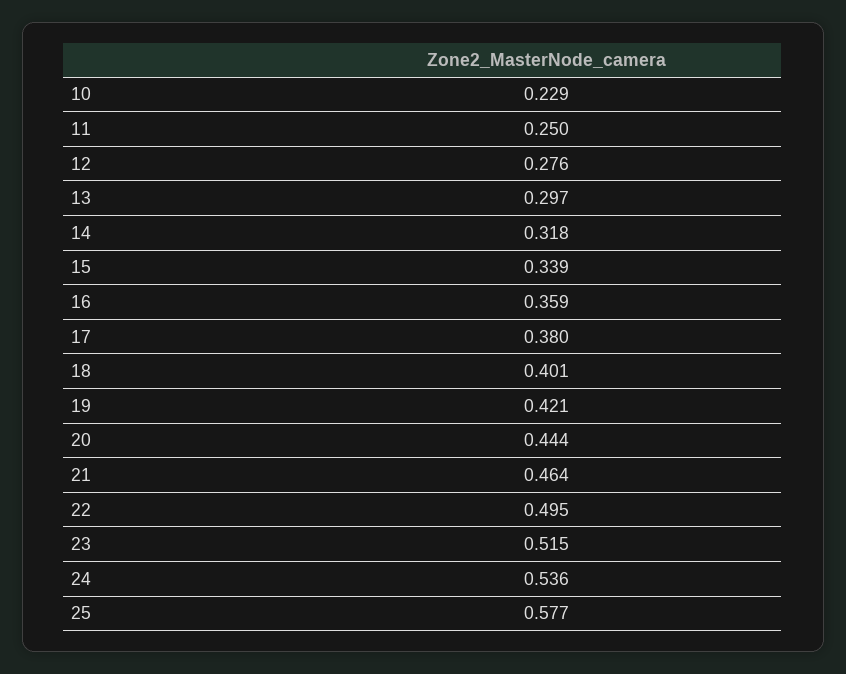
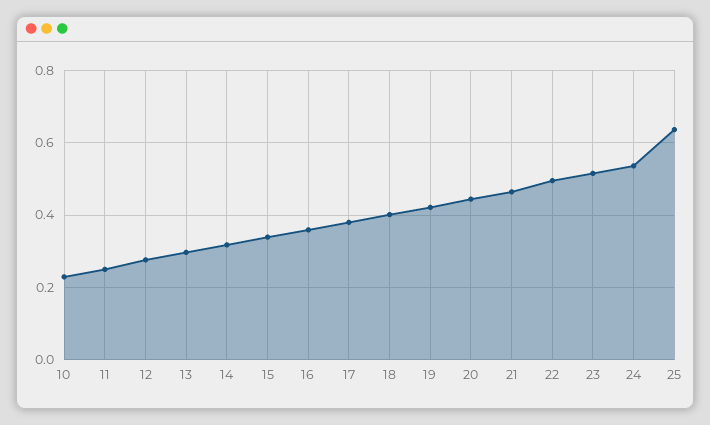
  {
    "10": 0.229,
    "11": 0.25,
    "12": 0.276,
    "13": 0.297,
    "14": 0.318,
    "15": 0.339,
    "16": 0.359,
    "17": 0.38,
    "18": 0.401,
    "19": 0.421,
    "20": 0.444,
    "21": 0.464,
    "22": 0.495,
    "23": 0.515,
    "24": 0.536,
-   "25": 0.577
+   "25": 0.64
  }

